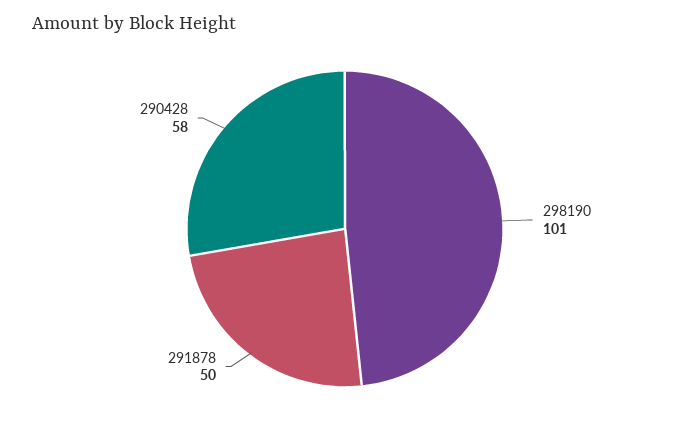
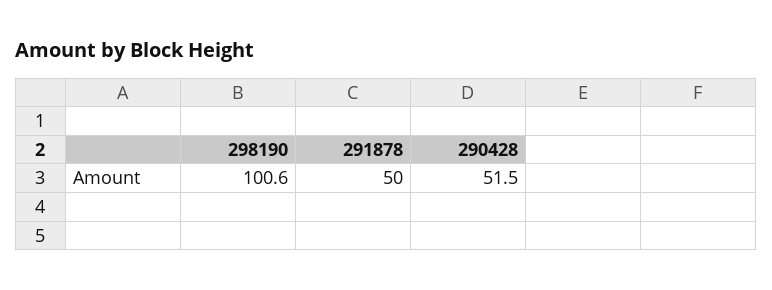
  {
    "298190": 100.6,
    "291878": 50,
-   "290428": 58
+   "290428": 51.5
  }

